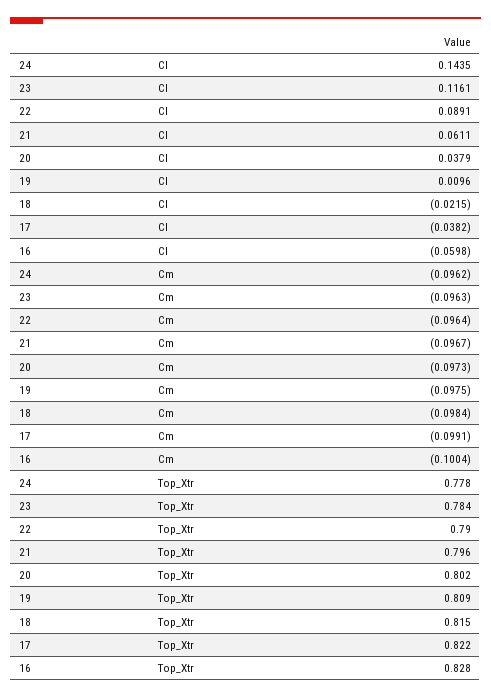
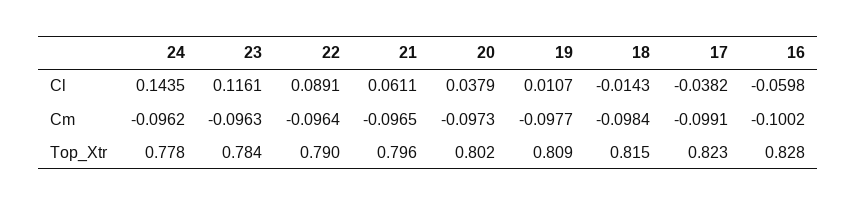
  {
    "24": {
      "Cl": 0.1435,
      "Cm": -0.0962,
      "Top_Xtr": 0.778
    },
    "23": {
      "Cl": 0.1161,
      "Cm": -0.0963,
      "Top_Xtr": 0.784
    },
    "22": {
      "Cl": 0.0891,
      "Cm": -0.0964,
      "Top_Xtr": 0.79
    },
    "21": {
      "Cl": 0.0611,
-     "Cm": -0.0967,
+     "Cm": -0.0965,
      "Top_Xtr": 0.796
    },
    "20": {
      "Cl": 0.0379,
      "Cm": -0.0973,
      "Top_Xtr": 0.802
    },
    "19": {
-     "Cl": 0.0096,
+     "Cl": 0.0107,
-     "Cm": -0.0975,
+     "Cm": -0.0977,
      "Top_Xtr": 0.809
    },
    "18": {
-     "Cl": -0.0215,
+     "Cl": -0.0143,
      "Cm": -0.0984,
      "Top_Xtr": 0.815
    },
    "17": {
      "Cl": -0.0382,
      "Cm": -0.0991,
-     "Top_Xtr": 0.822
+     "Top_Xtr": 0.823
    },
    "16": {
      "Cl": -0.0598,
-     "Cm": -0.1004,
+     "Cm": -0.1002,
      "Top_Xtr": 0.828
    }
  }

